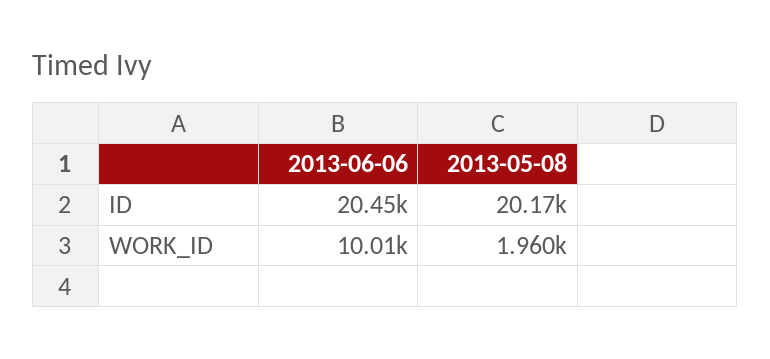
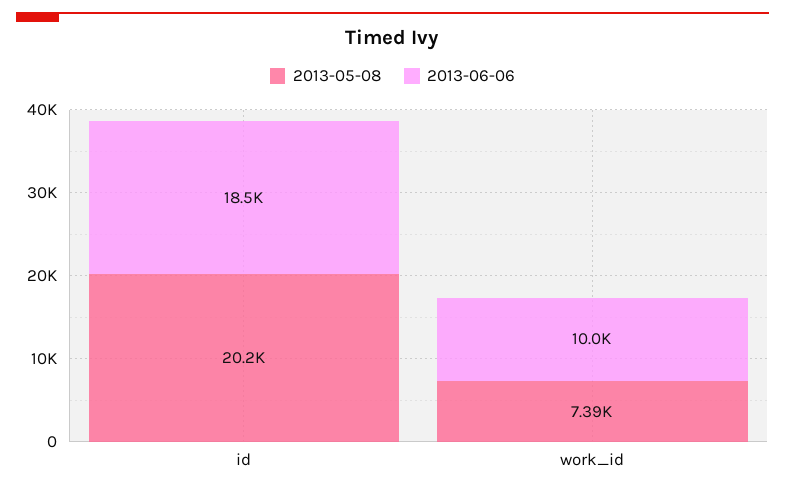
  {
    "2013-06-06": {
-     "ID": 20450,
+     "ID": 18500,
      "WORK_ID": 10010
    },
    "2013-05-08": {
      "ID": 20170,
-     "WORK_ID": 1960
+     "WORK_ID": 7390
    }
  }

